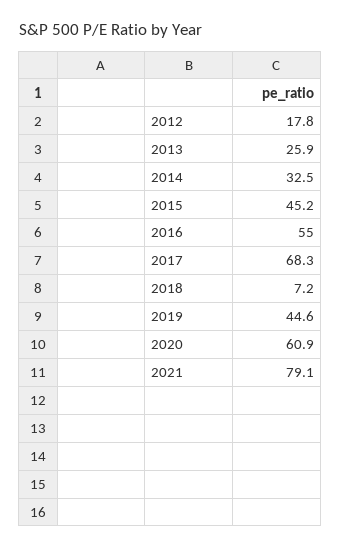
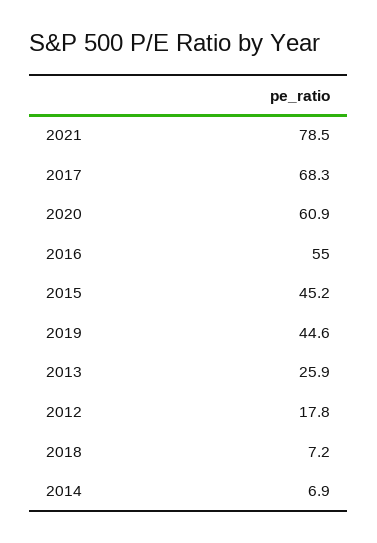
  {
    "2012": 17.8,
    "2013": 25.9,
-   "2014": 32.5,
+   "2014": 6.9,
    "2015": 45.2,
    "2016": 55,
    "2017": 68.3,
    "2018": 7.2,
    "2019": 44.6,
    "2020": 60.9,
-   "2021": 79.1
+   "2021": 78.5
  }

